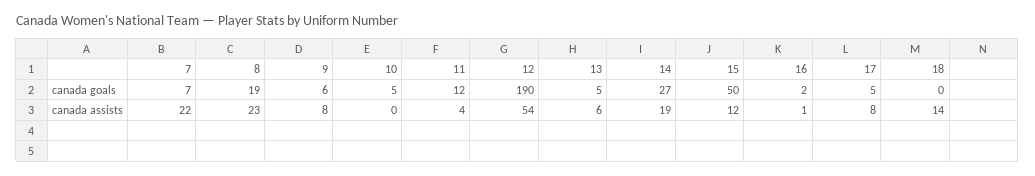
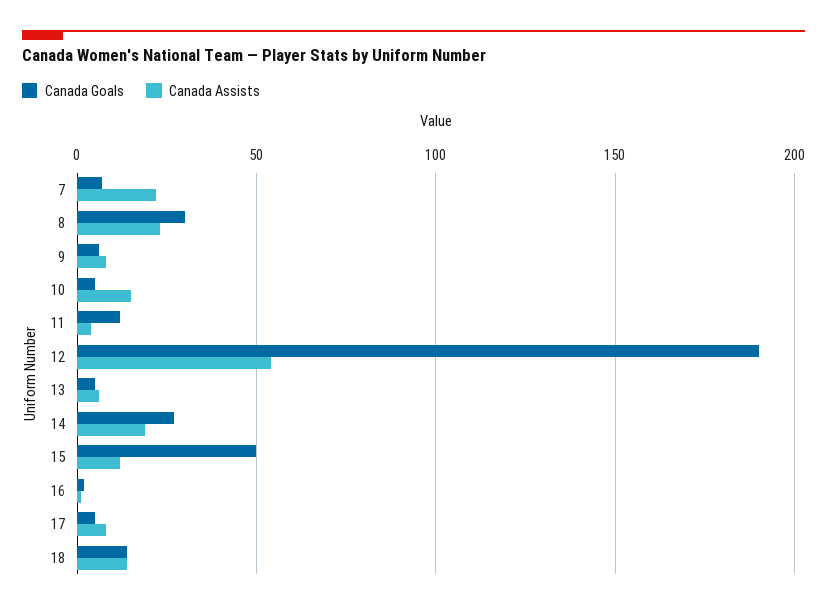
  {
    "canada goals": {
      "7": 7,
-     "8": 19,
+     "8": 30,
      "9": 6,
      "10": 5,
      "11": 12,
      "12": 190,
      "13": 5,
      "14": 27,
      "15": 50,
      "16": 2,
      "17": 5,
-     "18": 0
+     "18": 15
    },
    "canada assists": {
      "7": 22,
      "8": 23,
      "9": 8,
-     "10": 0,
+     "10": 15,
      "11": 4,
      "12": 54,
      "13": 6,
      "14": 19,
      "15": 12,
      "16": 1,
      "17": 8,
      "18": 14
    }
  }

